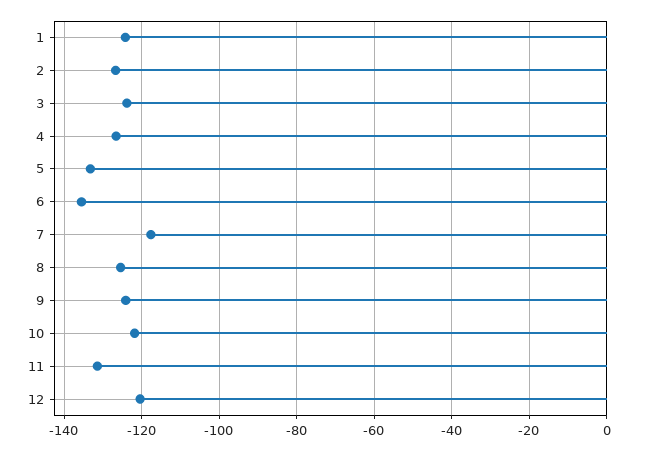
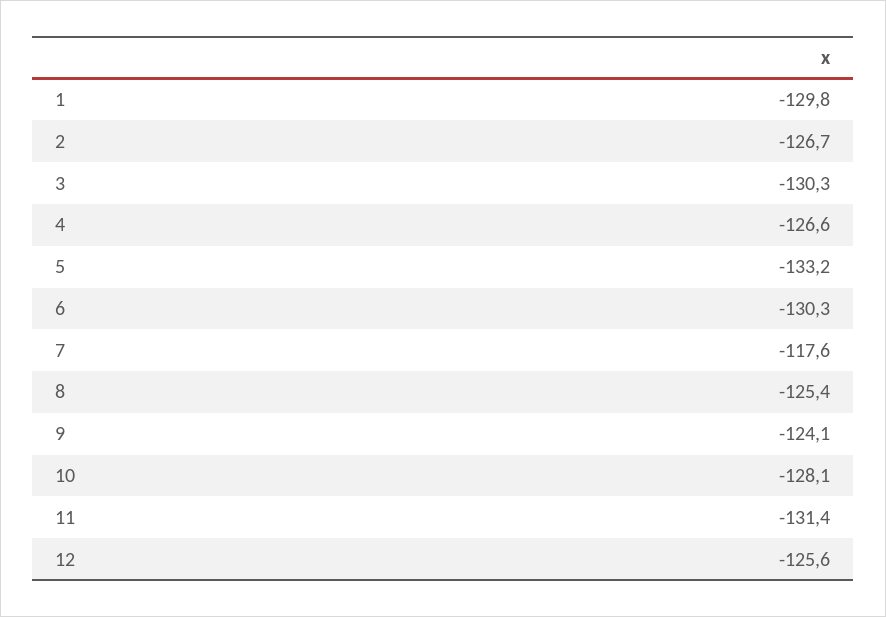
  {
-   "1": -124,
+   "1": -129.8,
    "2": -126.7,
-   "3": -124,
+   "3": -130.3,
    "4": -126.6,
    "5": -133.2,
-   "6": -136,
+   "6": -130.3,
    "7": -117.6,
    "8": -125.4,
    "9": -124.1,
-   "10": -122,
+   "10": -128.1,
    "11": -131.4,
-   "12": -120
+   "12": -125.6
  }

